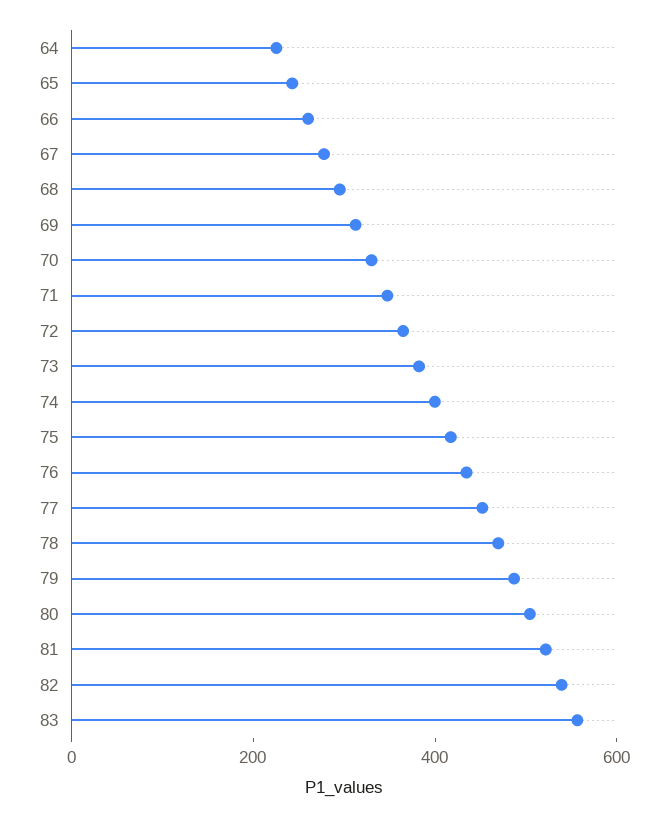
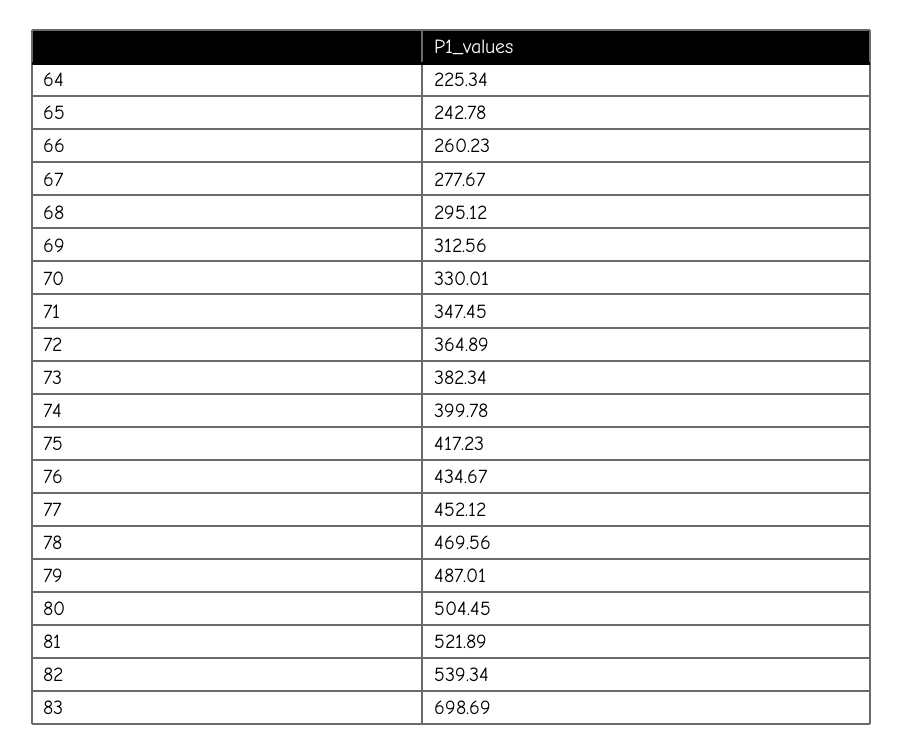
  {
    "64": 225.34,
    "65": 242.78,
    "66": 260.23,
    "67": 277.67,
    "68": 295.12,
    "69": 312.56,
    "70": 330.01,
    "71": 347.45,
    "72": 364.89,
    "73": 382.34,
    "74": 399.78,
    "75": 417.23,
    "76": 434.67,
    "77": 452.12,
    "78": 469.56,
    "79": 487.01,
    "80": 504.45,
    "81": 521.89,
    "82": 539.34,
-   "83": 550
+   "83": 698.69
  }

